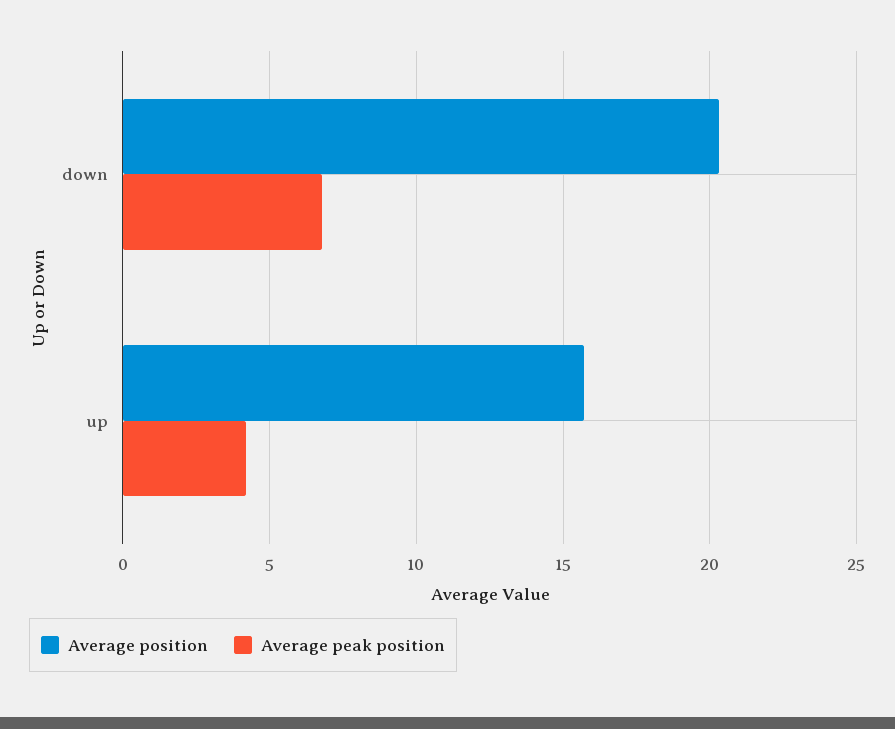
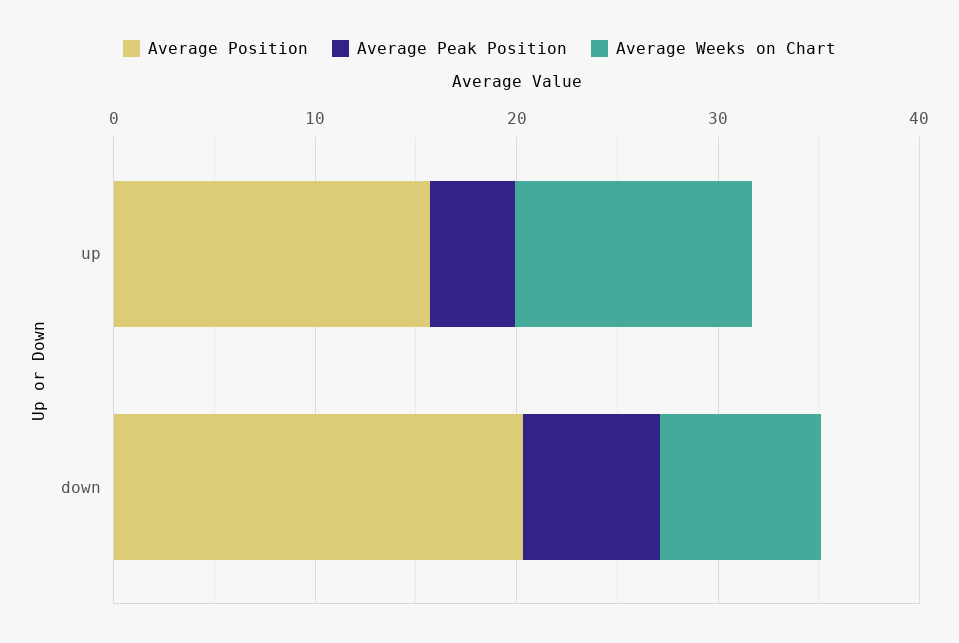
  {
    "Average position": {
      "down": 20.5,
      "up": 15.5
    },
    "Average peak position": {
      "down": 7,
      "up": 4
-   }
+   },
+   "Average Weeks on Chart": {
+     "up": 12,
+     "down": 8
+   }
  }

